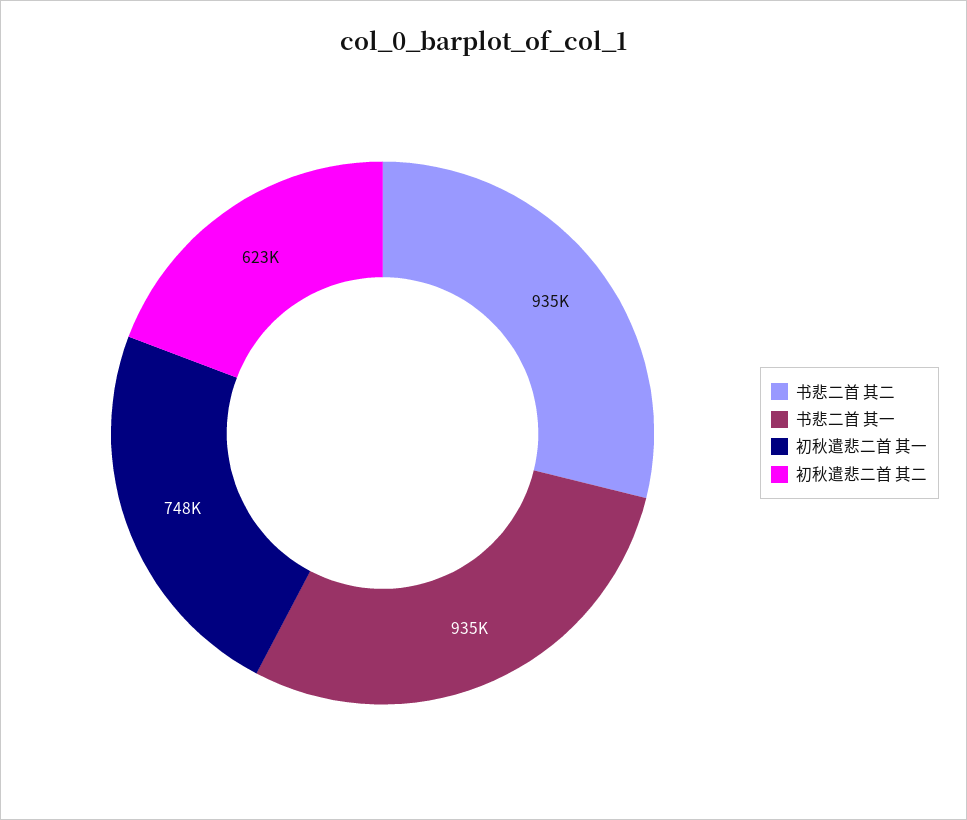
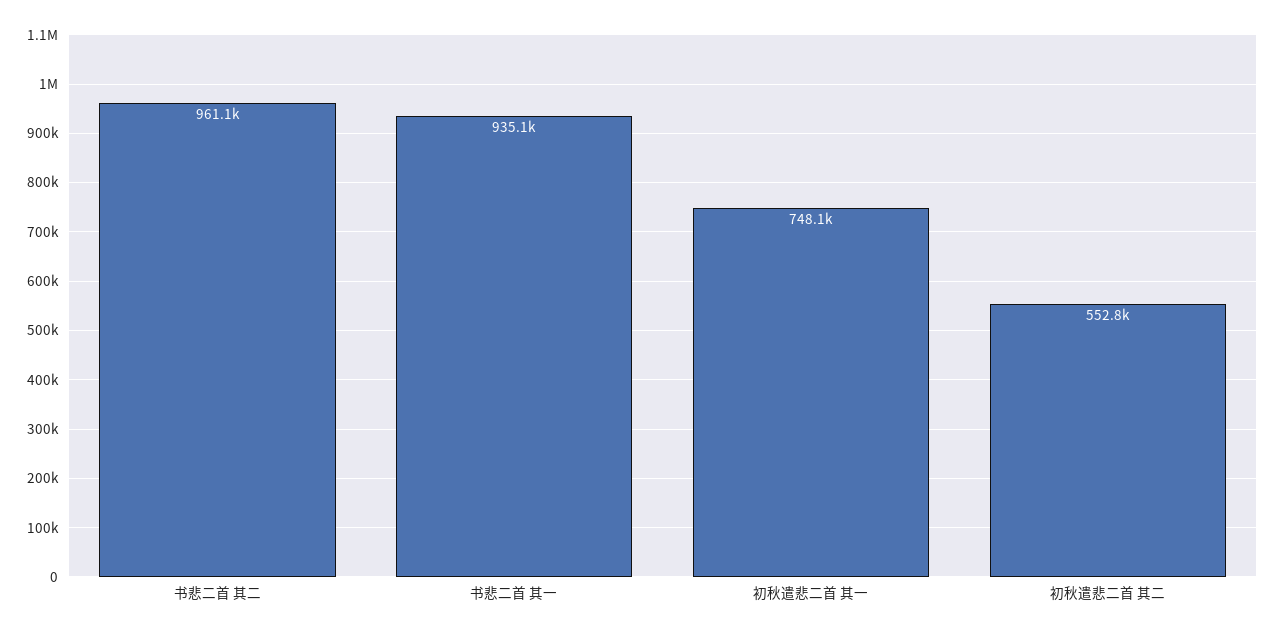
  {
-   "书悲二首 其二": 935000,
+   "书悲二首 其二": 961100,
    "书悲二首 其一": 935100,
    "初秋遣悲二首 其一": 748100,
-   "初秋遣悲二首 其二": 623000
+   "初秋遣悲二首 其二": 552800
  }

